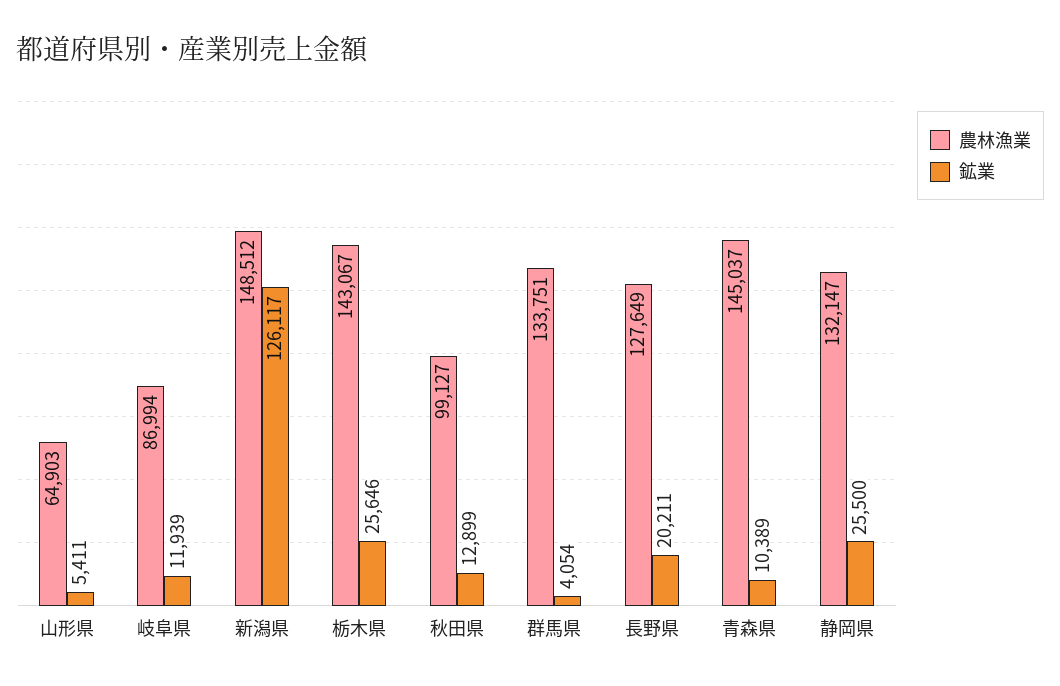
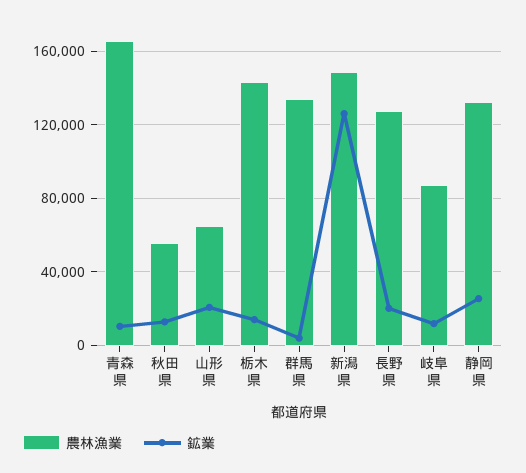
  {
    "農林漁業": {
      "山形県": 64903,
      "岐阜県": 86994,
      "新潟県": 148512,
      "栃木県": 143067,
-     "秋田県": 99127,
+     "秋田県": 55000,
      "群馬県": 133751,
      "長野県": 127649,
-     "青森県": 145037,
+     "青森県": 165000,
      "静岡県": 132147
    },
    "鉱業": {
-     "山形県": 5411,
+     "山形県": 20000,
      "岐阜県": 11939,
      "新潟県": 126117,
-     "栃木県": 25646,
+     "栃木県": 15000,
      "秋田県": 12899,
      "群馬県": 4054,
      "長野県": 20211,
      "青森県": 10389,
      "静岡県": 25500
    }
  }

